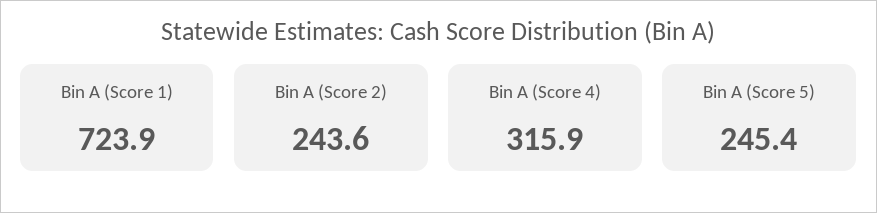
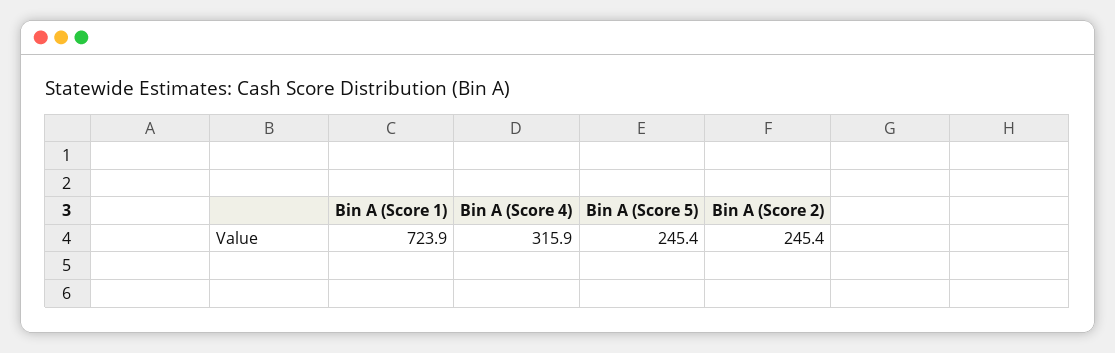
  {
    "Bin A (Score 1)": 723.9,
-   "Bin A (Score 2)": 243.6,
+   "Bin A (Score 2)": 245.4,
    "Bin A (Score 4)": 315.9,
    "Bin A (Score 5)": 245.4
  }

